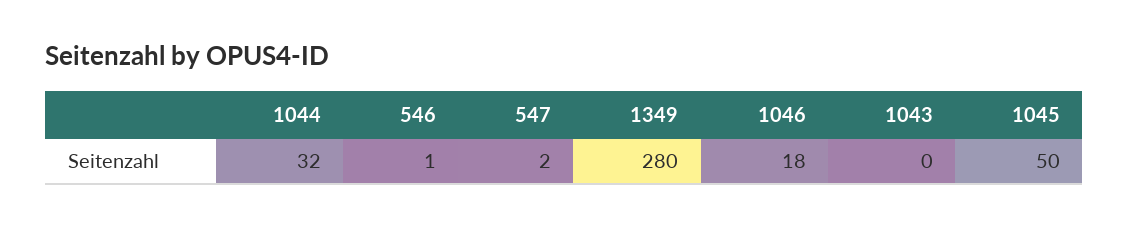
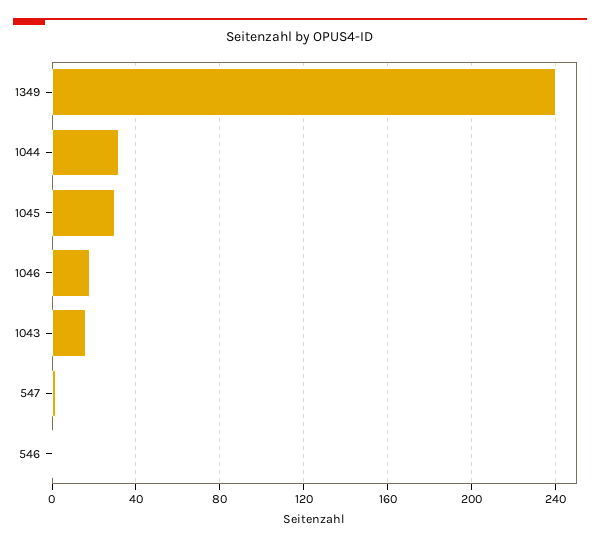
  {
    "1044": 32,
    "546": 1,
    "547": 2,
-   "1349": 280,
+   "1349": 240,
    "1046": 18,
-   "1043": 0,
+   "1043": 15,
-   "1045": 50
+   "1045": 30
  }

